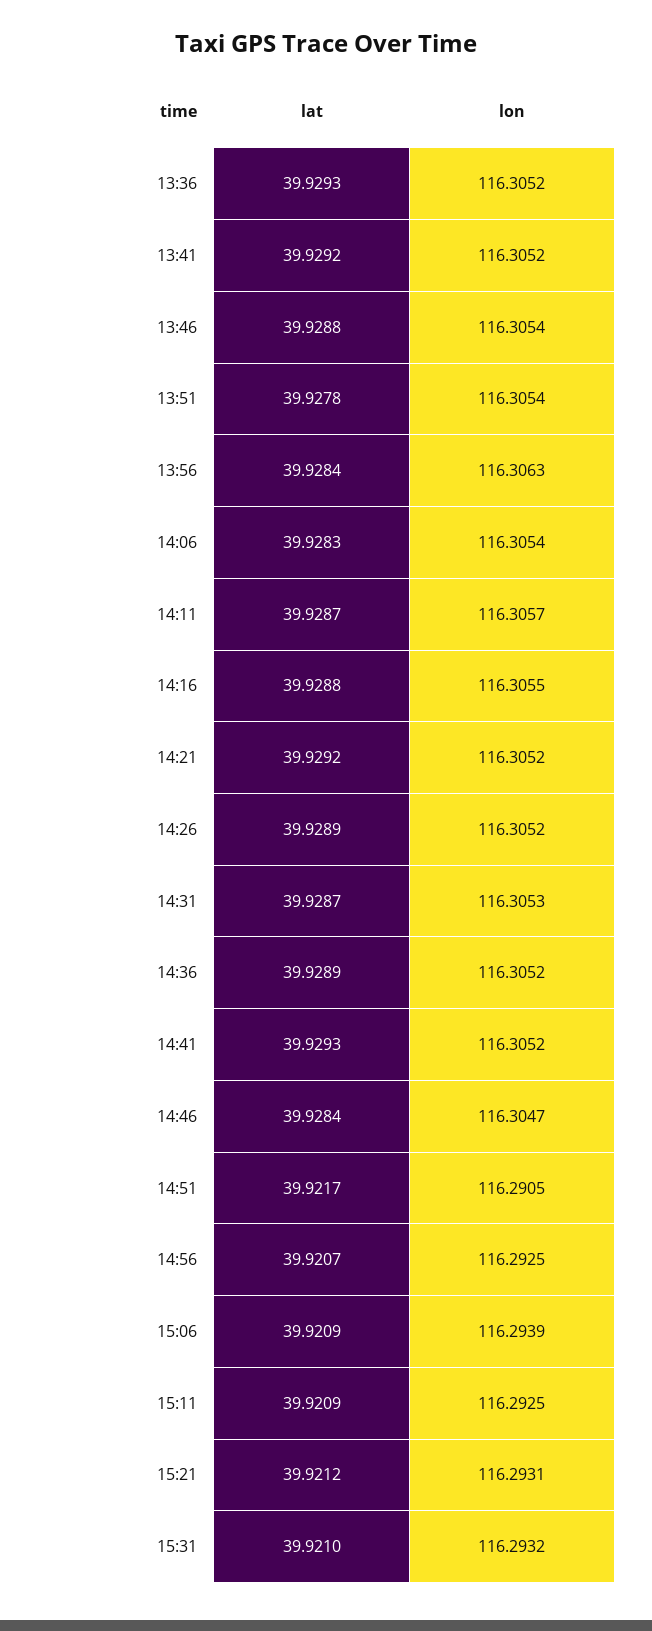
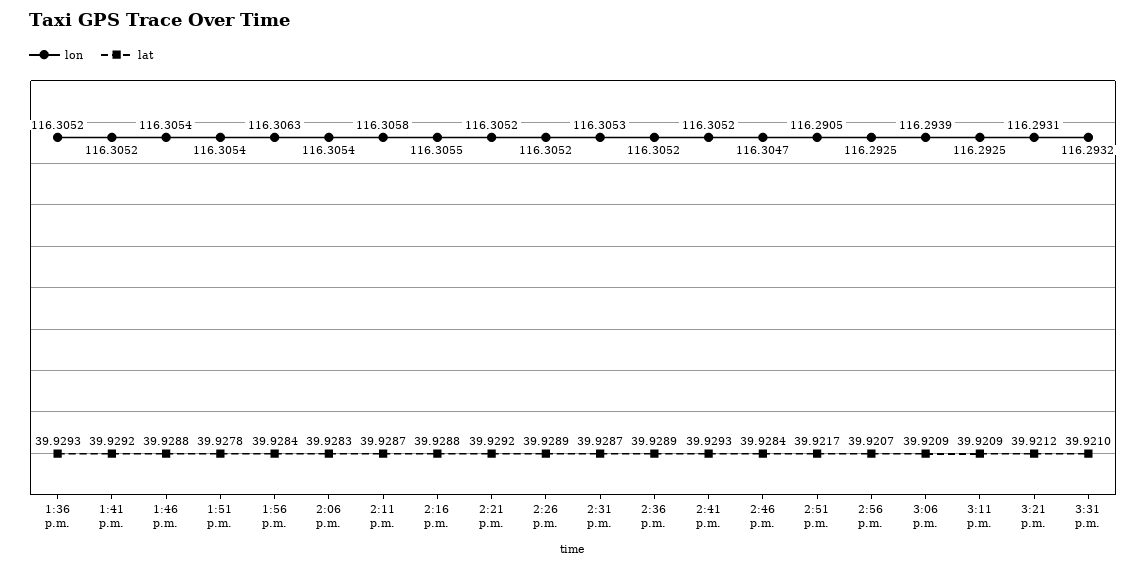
  {
    "lat": {
      "13:36": 39.9293,
      "13:41": 39.9292,
      "13:46": 39.9288,
      "13:51": 39.9278,
      "13:56": 39.9284,
      "14:06": 39.9283,
      "14:11": 39.9287,
      "14:16": 39.9288,
      "14:21": 39.9292,
      "14:26": 39.9289,
      "14:31": 39.9287,
      "14:36": 39.9289,
      "14:41": 39.9293,
      "14:46": 39.9284,
      "14:51": 39.9217,
      "14:56": 39.9207,
      "15:06": 39.9209,
      "15:11": 39.9209,
      "15:21": 39.9212,
      "15:31": 39.921
    },
    "lon": {
      "13:36": 116.3052,
      "13:41": 116.3052,
      "13:46": 116.3054,
      "13:51": 116.3054,
      "13:56": 116.3063,
      "14:06": 116.3054,
-     "14:11": 116.3057,
+     "14:11": 116.3058,
      "14:16": 116.3055,
      "14:21": 116.3052,
      "14:26": 116.3052,
      "14:31": 116.3053,
      "14:36": 116.3052,
      "14:41": 116.3052,
      "14:46": 116.3047,
      "14:51": 116.2905,
      "14:56": 116.2925,
      "15:06": 116.2939,
      "15:11": 116.2925,
      "15:21": 116.2931,
      "15:31": 116.2932
    }
  }

